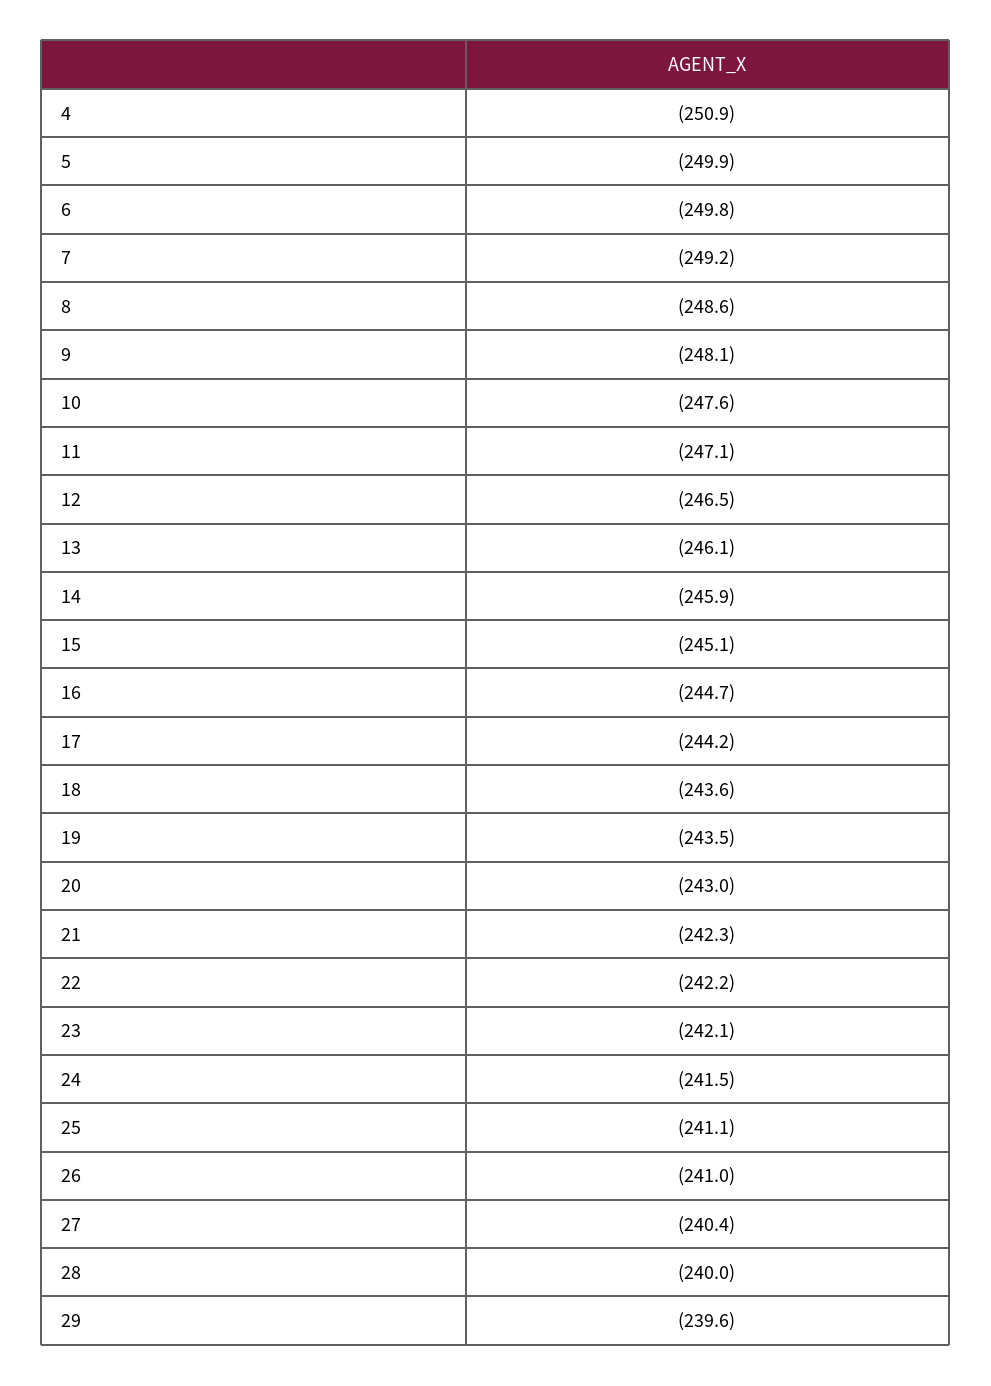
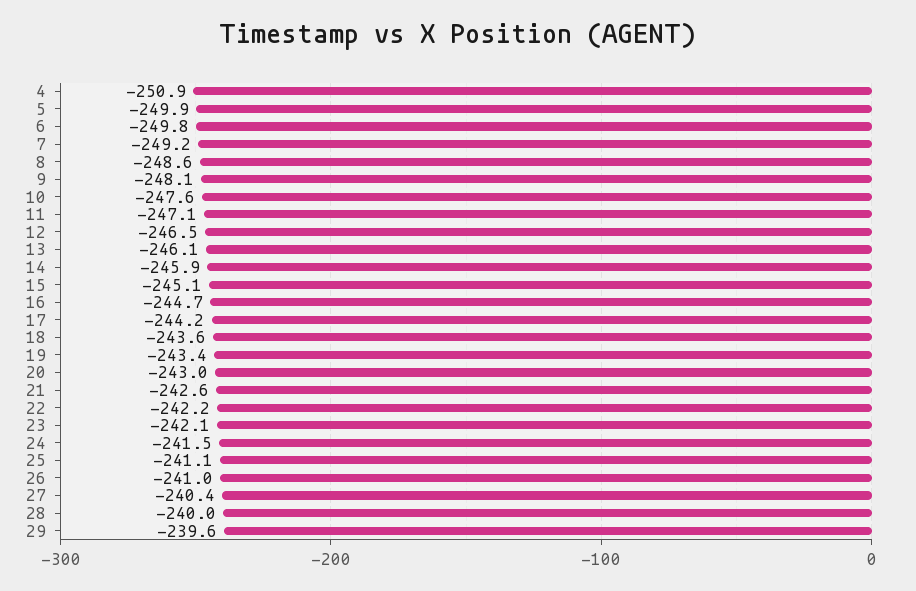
  {
    "4": -250.9,
    "5": -249.9,
    "6": -249.8,
    "7": -249.2,
    "8": -248.6,
    "9": -248.1,
    "10": -247.6,
    "11": -247.1,
    "12": -246.5,
    "13": -246.1,
    "14": -245.9,
    "15": -245.1,
    "16": -244.7,
    "17": -244.2,
    "18": -243.6,
-   "19": -243.5,
+   "19": -243.4,
    "20": -243,
-   "21": -242.3,
+   "21": -242.6,
    "22": -242.2,
    "23": -242.1,
    "24": -241.5,
    "25": -241.1,
    "26": -241,
    "27": -240.4,
    "28": -240,
    "29": -239.6
  }

